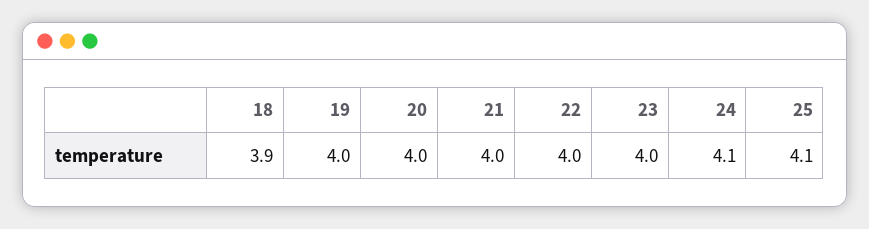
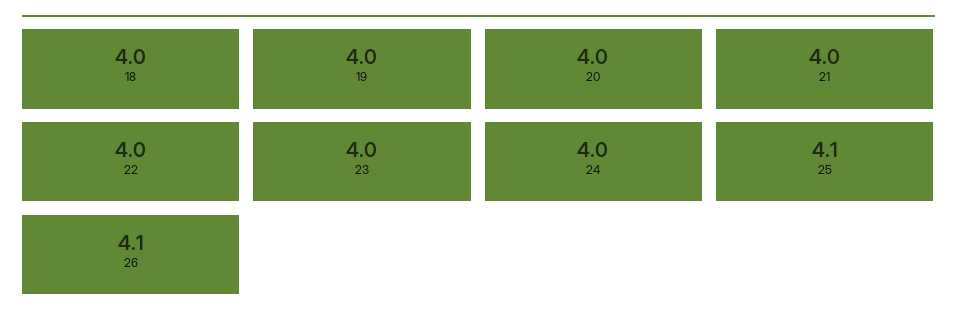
  {
-   "18": 3.9,
+   "18": 4,
    "19": 4,
    "20": 4,
    "21": 4,
    "22": 4,
    "23": 4,
-   "24": 4.1,
+   "24": 4,
-   "25": 4.1
+   "25": 4.1,
+   "26": 4.1
  }

